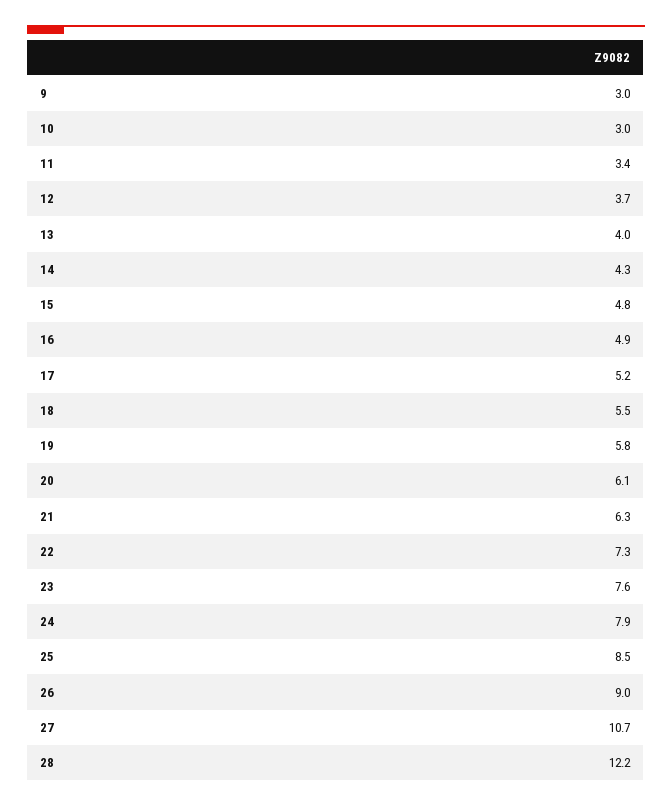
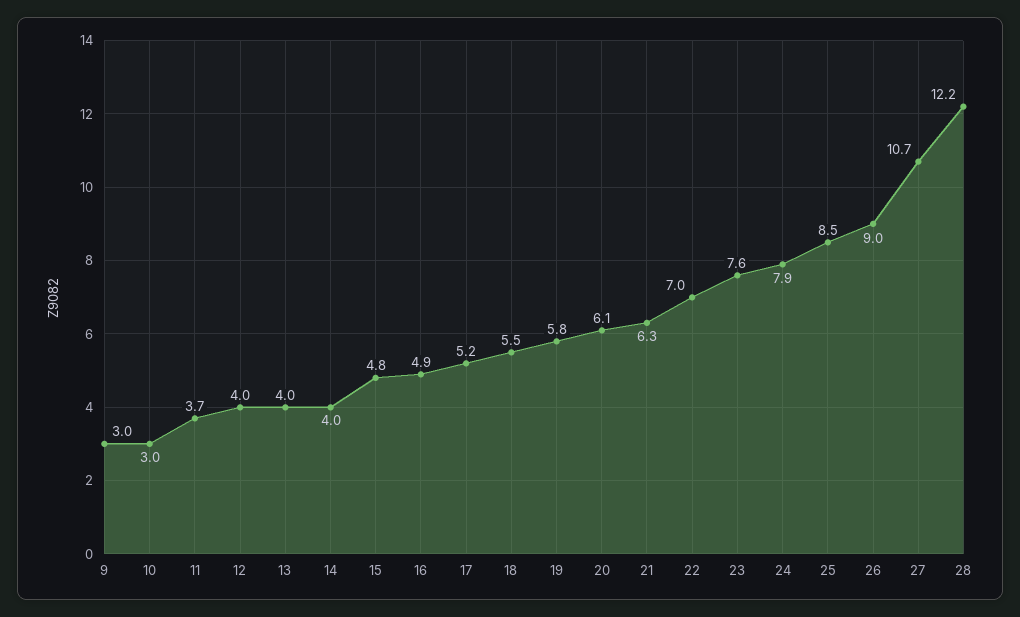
  {
    "9": 3,
    "10": 3,
-   "11": 3.4,
+   "11": 3.7,
-   "12": 3.7,
+   "12": 4,
    "13": 4,
-   "14": 4.3,
+   "14": 4,
    "15": 4.8,
    "16": 4.9,
    "17": 5.2,
    "18": 5.5,
    "19": 5.8,
    "20": 6.1,
    "21": 6.3,
-   "22": 7.3,
+   "22": 7,
    "23": 7.6,
    "24": 7.9,
    "25": 8.5,
    "26": 9,
    "27": 10.7,
    "28": 12.2
  }

